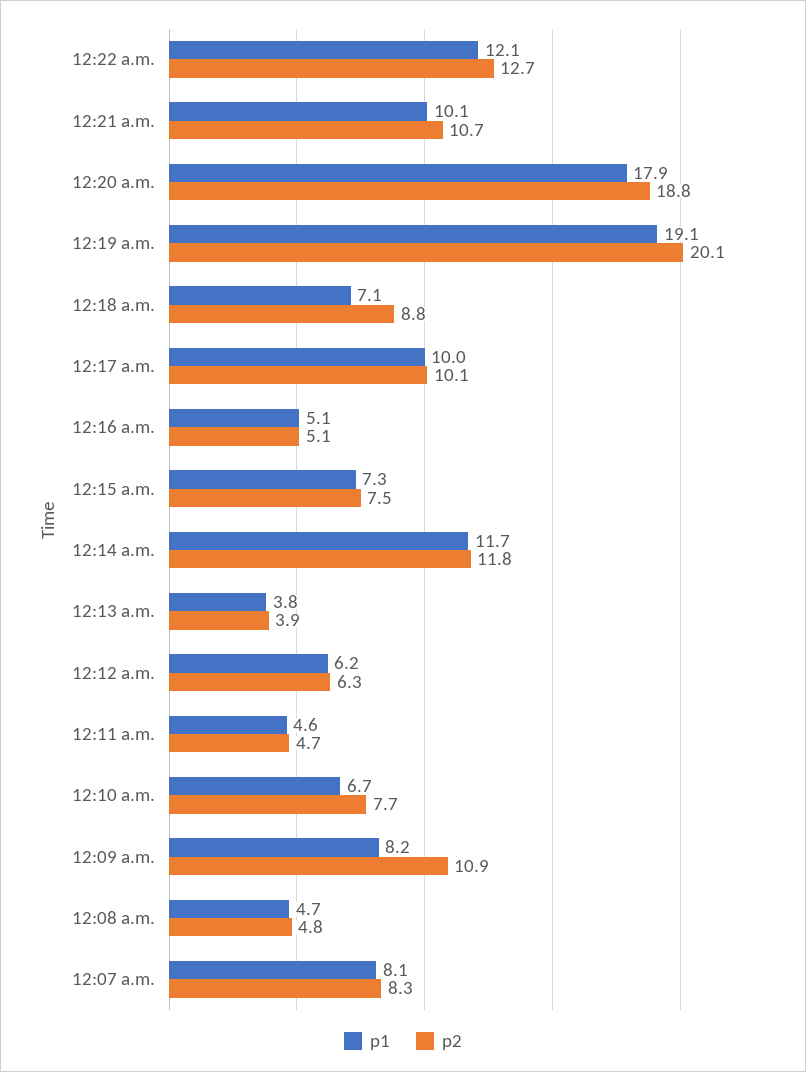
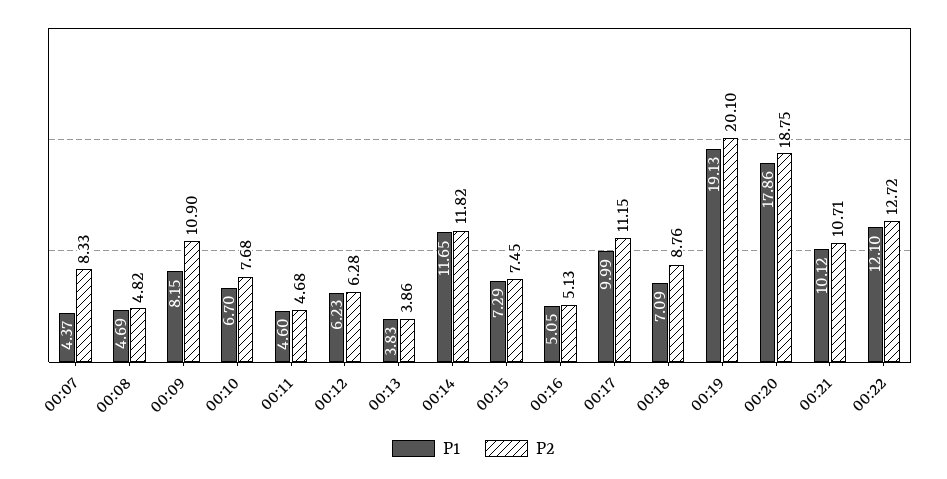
  {
    "p1": {
      "12:22 a.m.": 12.1,
      "12:21 a.m.": 10.12,
      "12:20 a.m.": 17.86,
      "12:19 a.m.": 19.13,
      "12:18 a.m.": 7.09,
      "12:17 a.m.": 9.99,
      "12:16 a.m.": 5.05,
      "12:15 a.m.": 7.29,
      "12:14 a.m.": 11.65,
      "12:13 a.m.": 3.83,
      "12:12 a.m.": 6.23,
      "12:11 a.m.": 4.6,
      "12:10 a.m.": 6.7,
      "12:09 a.m.": 8.15,
      "12:08 a.m.": 4.69,
-     "12:07 a.m.": 8.1
+     "12:07 a.m.": 4.37
    },
    "p2": {
      "12:22 a.m.": 12.72,
      "12:21 a.m.": 10.71,
      "12:20 a.m.": 18.75,
      "12:19 a.m.": 20.1,
      "12:18 a.m.": 8.76,
-     "12:17 a.m.": 10.1,
+     "12:17 a.m.": 11.15,
      "12:16 a.m.": 5.13,
      "12:15 a.m.": 7.45,
      "12:14 a.m.": 11.82,
      "12:13 a.m.": 3.86,
      "12:12 a.m.": 6.28,
      "12:11 a.m.": 4.68,
      "12:10 a.m.": 7.68,
      "12:09 a.m.": 10.9,
      "12:08 a.m.": 4.82,
      "12:07 a.m.": 8.33
    }
  }

